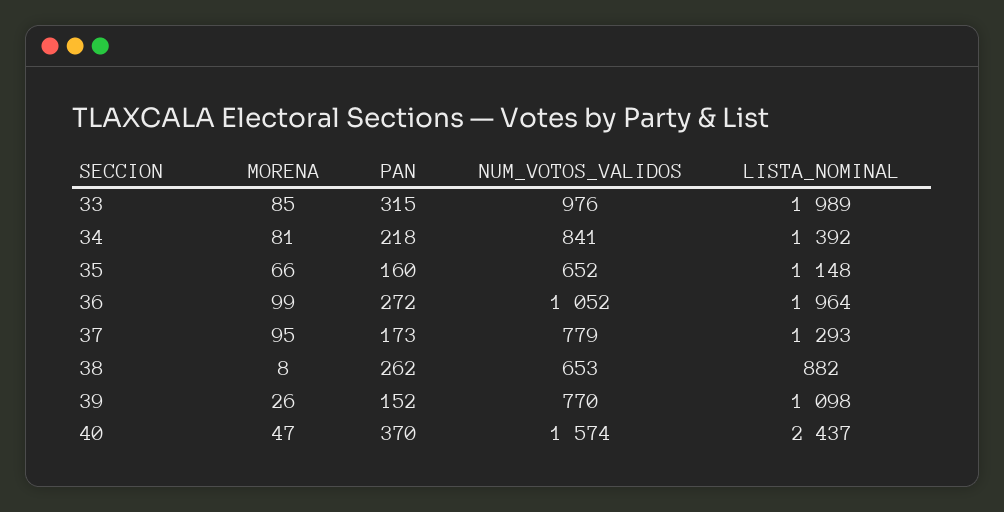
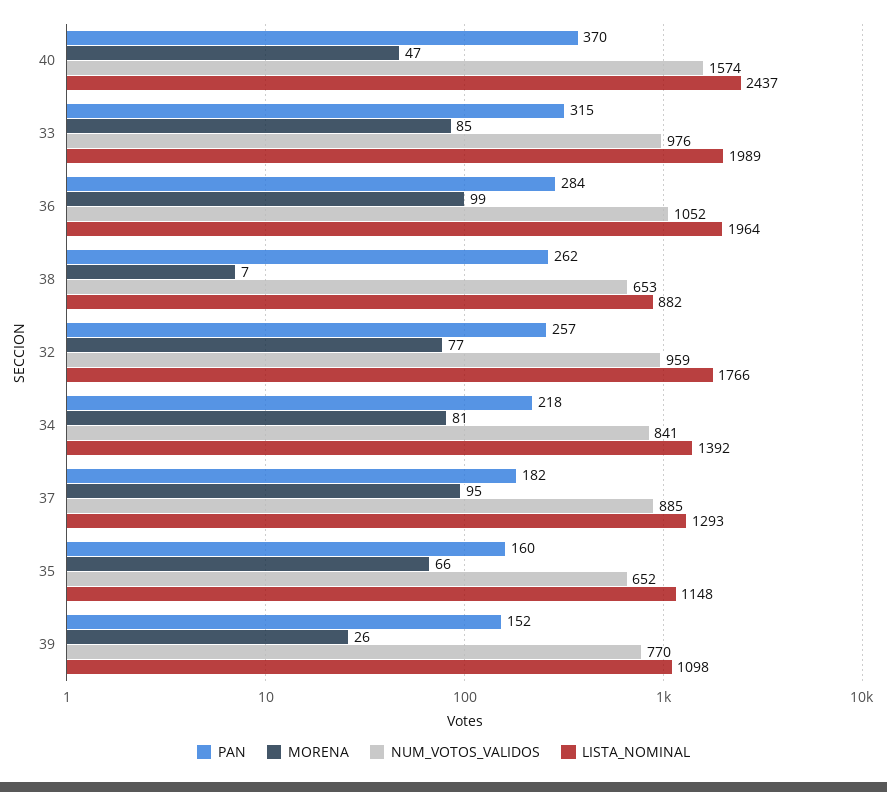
  {
    "MORENA": {
      "33": 85,
      "34": 81,
      "35": 66,
      "36": 99,
      "37": 95,
-     "38": 8,
+     "38": 7,
      "39": 26,
-     "40": 47
+     "40": 47,
+     "32": 77
    },
    "PAN": {
      "33": 315,
      "34": 218,
      "35": 160,
-     "36": 272,
+     "36": 284,
-     "37": 173,
+     "37": 182,
      "38": 262,
      "39": 152,
-     "40": 370
+     "40": 370,
+     "32": 257
    },
    "NUM_VOTOS_VALIDOS": {
      "33": 976,
      "34": 841,
      "35": 652,
      "36": 1052,
-     "37": 779,
+     "37": 885,
      "38": 653,
      "39": 770,
-     "40": 1574
+     "40": 1574,
+     "32": 959
    },
    "LISTA_NOMINAL": {
      "33": 1989,
      "34": 1392,
      "35": 1148,
      "36": 1964,
      "37": 1293,
      "38": 882,
      "39": 1098,
-     "40": 2437
+     "40": 2437,
+     "32": 1766
    }
  }

